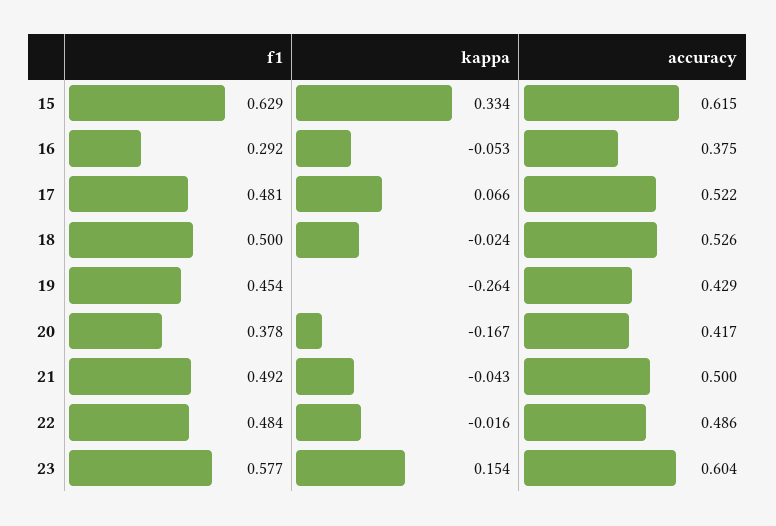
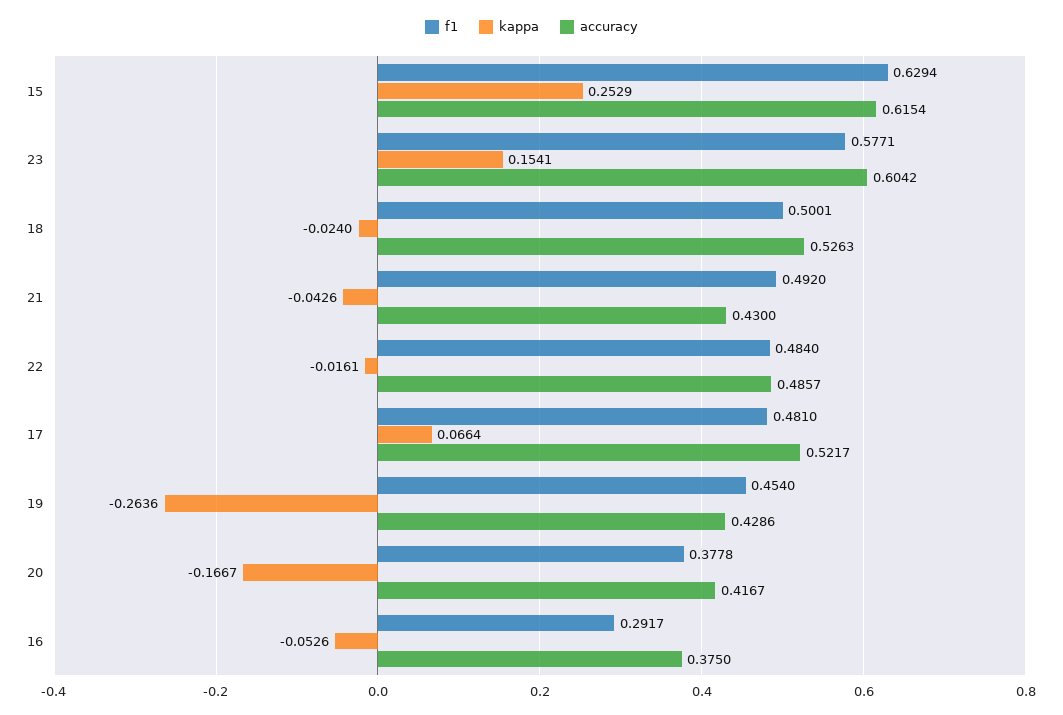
  {
    "f1": {
      "15": 0.6294,
      "16": 0.2917,
      "17": 0.481,
      "18": 0.5001,
      "19": 0.454,
      "20": 0.3778,
      "21": 0.492,
      "22": 0.484,
      "23": 0.5771
    },
    "kappa": {
-     "15": 0.334,
+     "15": 0.2529,
      "16": -0.0526,
      "17": 0.0664,
      "18": -0.024,
      "19": -0.2636,
      "20": -0.1667,
      "21": -0.0426,
      "22": -0.0161,
      "23": 0.1541
    },
    "accuracy": {
      "15": 0.6154,
      "16": 0.375,
      "17": 0.5217,
      "18": 0.5263,
      "19": 0.4286,
      "20": 0.4167,
-     "21": 0.5,
+     "21": 0.43,
      "22": 0.4857,
      "23": 0.6042
    }
  }

